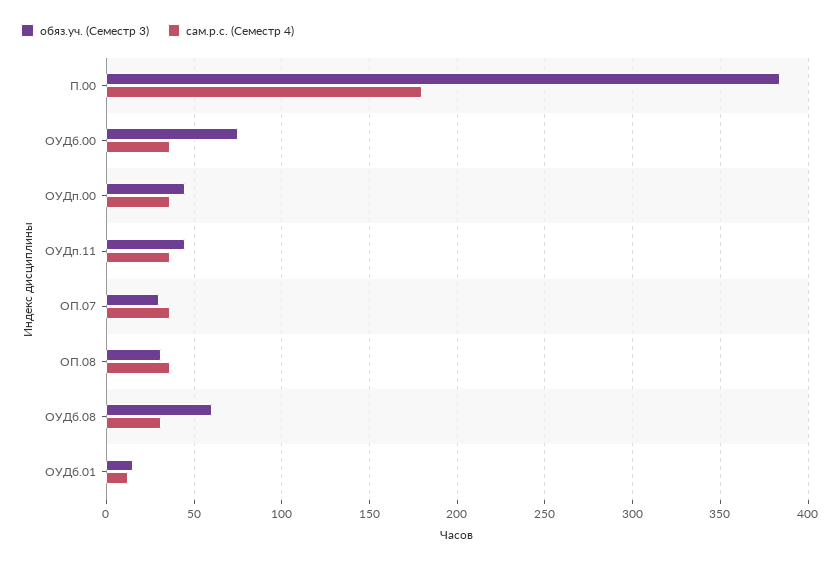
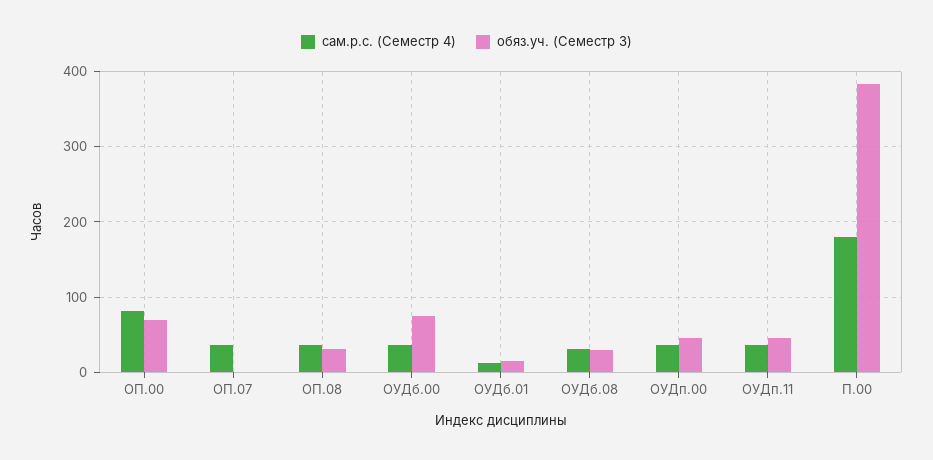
  {
    "обяз.уч. (Семестр 3)": {
      "П.00": 385,
      "ОУДб.00": 75,
      "ОУДп.00": 45,
      "ОУДп.11": 45,
-     "ОП.07": 30,
+     "ОП.07": 0,
      "ОП.08": 30,
-     "ОУДб.08": 60,
+     "ОУДб.08": 30,
-     "ОУДб.01": 15
+     "ОУДб.01": 15,
+     "ОП.00": 70
    },
    "сам.р.с. (Семестр 4)": {
      "П.00": 180,
      "ОУДб.00": 35,
      "ОУДп.00": 35,
      "ОУДп.11": 35,
      "ОП.07": 35,
      "ОП.08": 35,
      "ОУДб.08": 30,
-     "ОУДб.01": 10
+     "ОУДб.01": 10,
+     "ОП.00": 80
    }
  }

